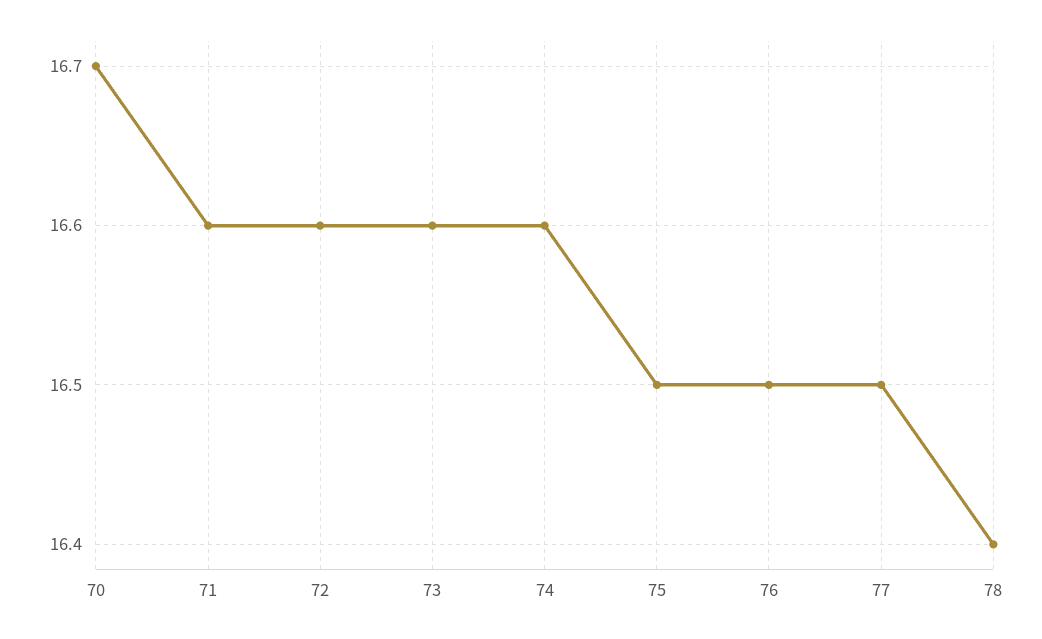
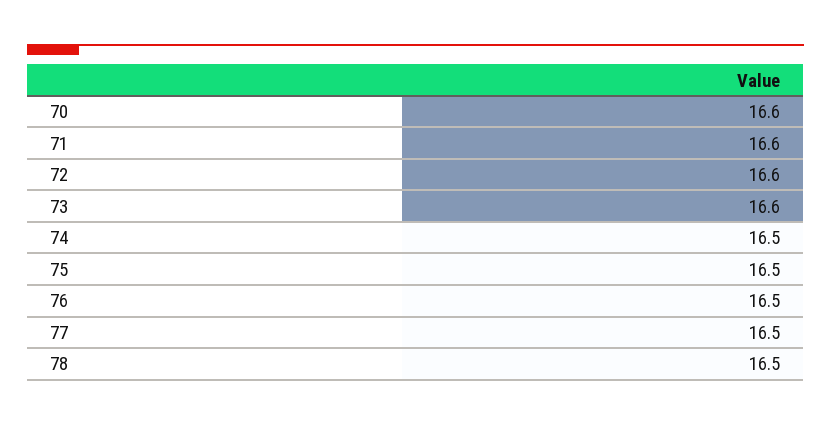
  {
-   "70": 16.7,
+   "70": 16.6,
    "71": 16.6,
    "72": 16.6,
    "73": 16.6,
-   "74": 16.6,
+   "74": 16.5,
    "75": 16.5,
    "76": 16.5,
    "77": 16.5,
-   "78": 16.4
+   "78": 16.5
  }

